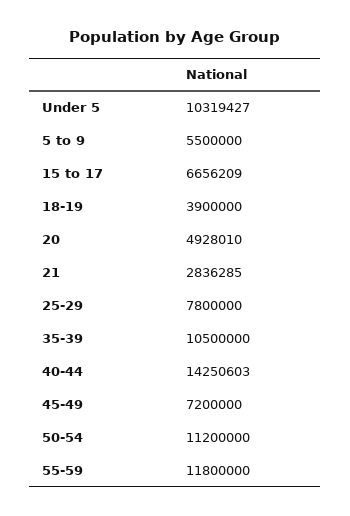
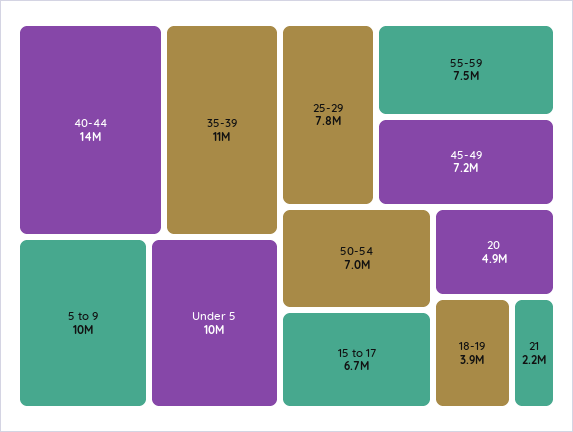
  {
    "Under 5": 10319427,
-   "5 to 9": 5500000,
+   "5 to 9": 10000000,
    "15 to 17": 6656209,
    "18-19": 3900000,
    "20": 4928010,
-   "21": 2836285,
+   "21": 2200000,
    "25-29": 7800000,
    "35-39": 10500000,
    "40-44": 14250603,
    "45-49": 7200000,
-   "50-54": 11200000,
+   "50-54": 7000000,
-   "55-59": 11800000
+   "55-59": 7500000
  }

